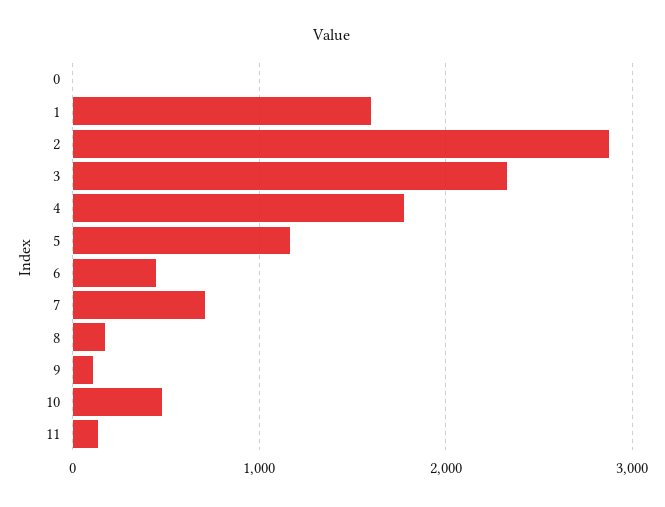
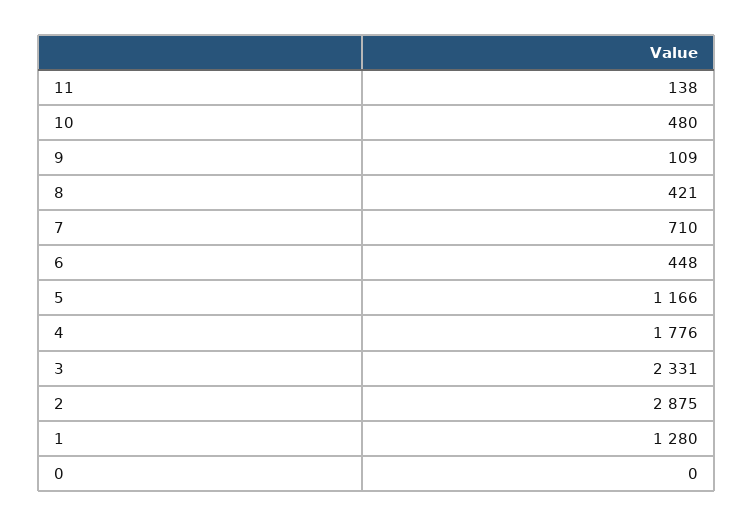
  {
    "0": 0,
-   "1": 1600,
+   "1": 1280,
    "2": 2875,
    "3": 2331,
    "4": 1776,
    "5": 1166,
    "6": 448,
    "7": 710,
-   "8": 200,
+   "8": 421,
    "9": 109,
    "10": 480,
    "11": 138
  }

